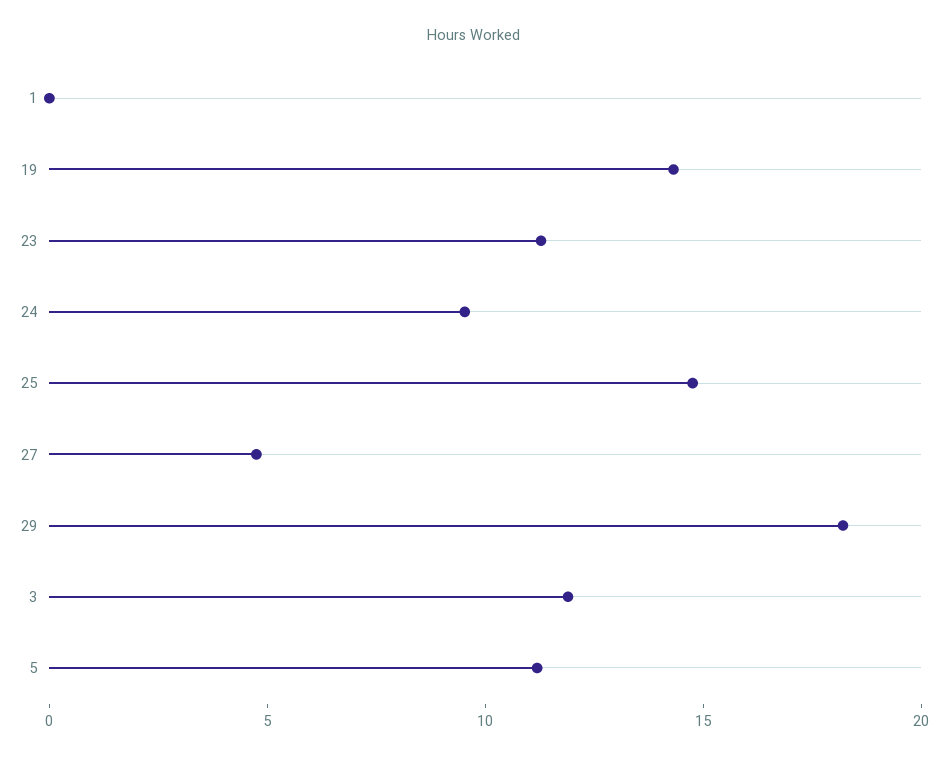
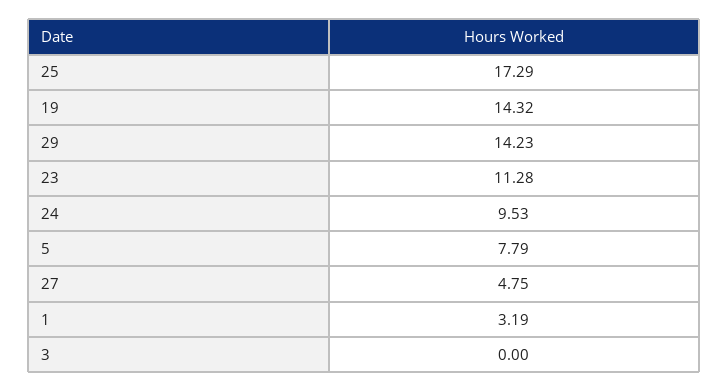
  {
-   "1": 0,
+   "1": 3.19,
    "19": 14.32,
    "23": 11.28,
    "24": 9.53,
-   "25": 15,
+   "25": 17.29,
    "27": 4.75,
-   "29": 18,
+   "29": 14.23,
-   "3": 12,
+   "3": 0,
-   "5": 11
+   "5": 7.79
  }

